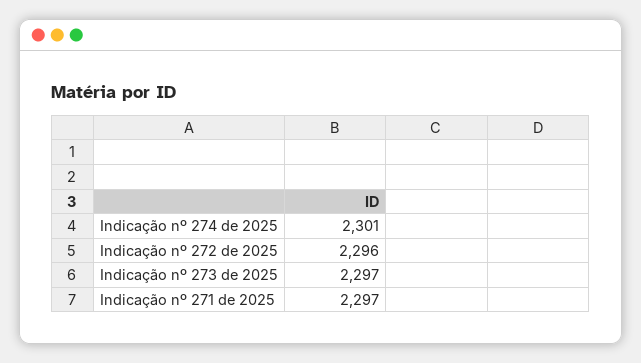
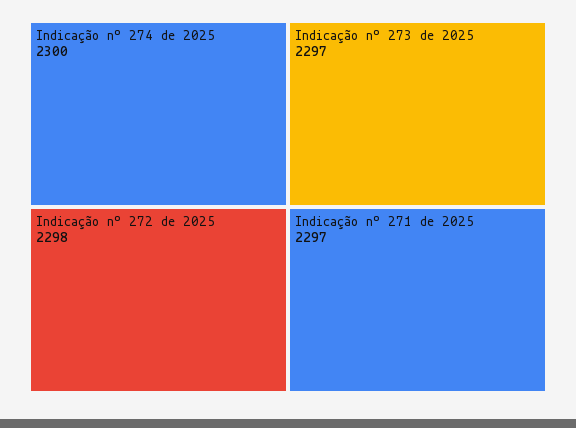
  {
-   "Indicação nº 274 de 2025": 2301,
+   "Indicação nº 274 de 2025": 2300,
-   "Indicação nº 272 de 2025": 2296,
+   "Indicação nº 272 de 2025": 2298,
    "Indicação nº 273 de 2025": 2297,
    "Indicação nº 271 de 2025": 2297
  }

